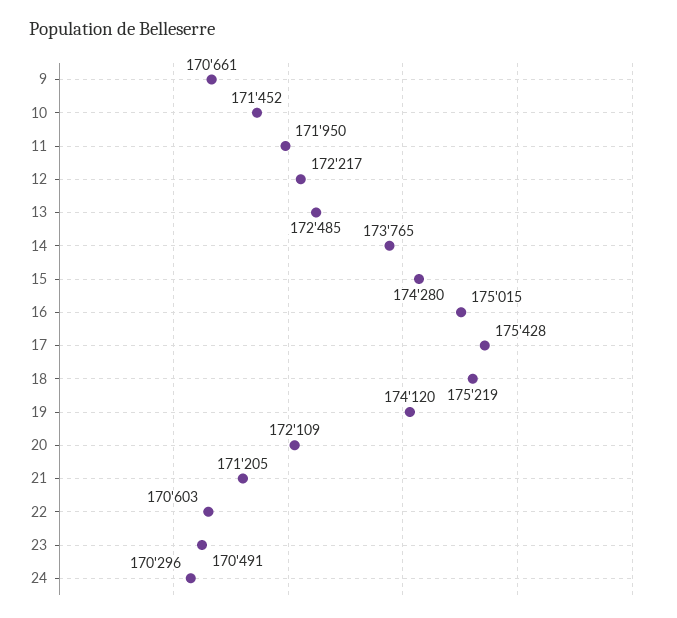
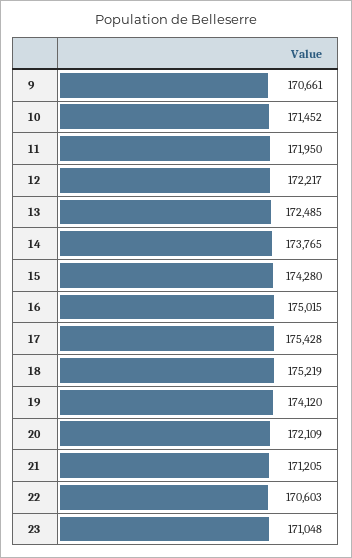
  {
    "9": 170661,
    "10": 171452,
    "11": 171950,
    "12": 172217,
    "13": 172485,
    "14": 173765,
    "15": 174280,
    "16": 175015,
    "17": 175428,
    "18": 175219,
    "19": 174120,
    "20": 172109,
    "21": 171205,
    "22": 170603,
-   "23": 170491,
+   "23": 171048
-   "24": 170296
  }

